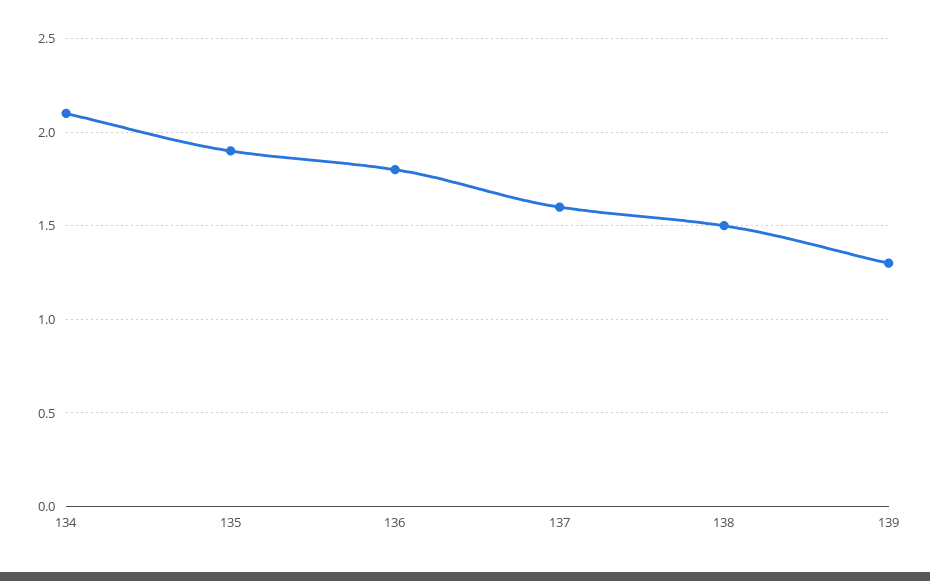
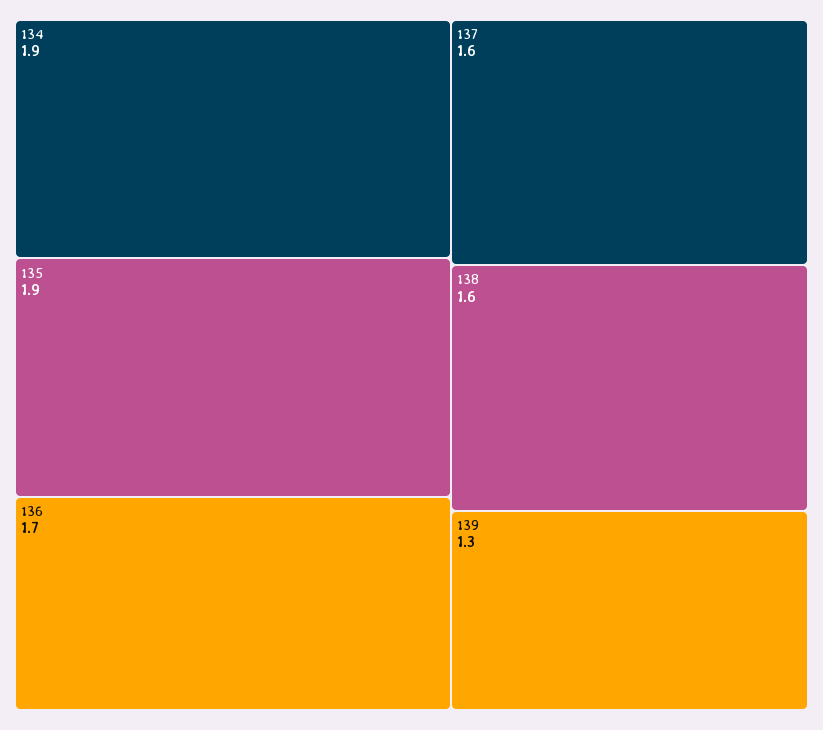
  {
-   "134": 2.1,
+   "134": 1.9,
    "135": 1.9,
-   "136": 1.8,
+   "136": 1.7,
    "137": 1.6,
-   "138": 1.5,
+   "138": 1.6,
    "139": 1.3
  }

